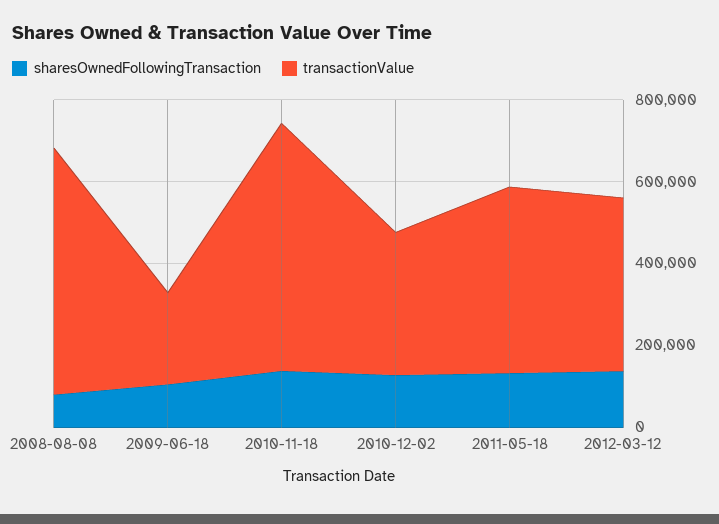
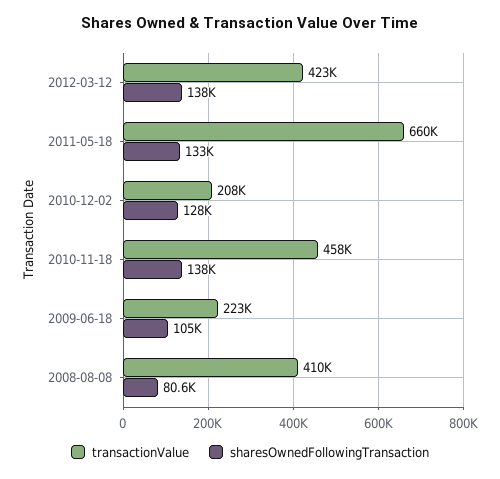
  {
    "sharesOwnedFollowingTransaction": {
      "2008-08-08": 80600,
      "2009-06-18": 105000,
      "2010-11-18": 138000,
      "2010-12-02": 128000,
      "2011-05-18": 133000,
      "2012-03-12": 138000
    },
    "transactionValue": {
-     "2008-08-08": 600000,
+     "2008-08-08": 410000,
      "2009-06-18": 223000,
-     "2010-11-18": 600000,
+     "2010-11-18": 458000,
-     "2010-12-02": 350000,
+     "2010-12-02": 208000,
-     "2011-05-18": 450000,
+     "2011-05-18": 660000,
      "2012-03-12": 423000
    }
  }

